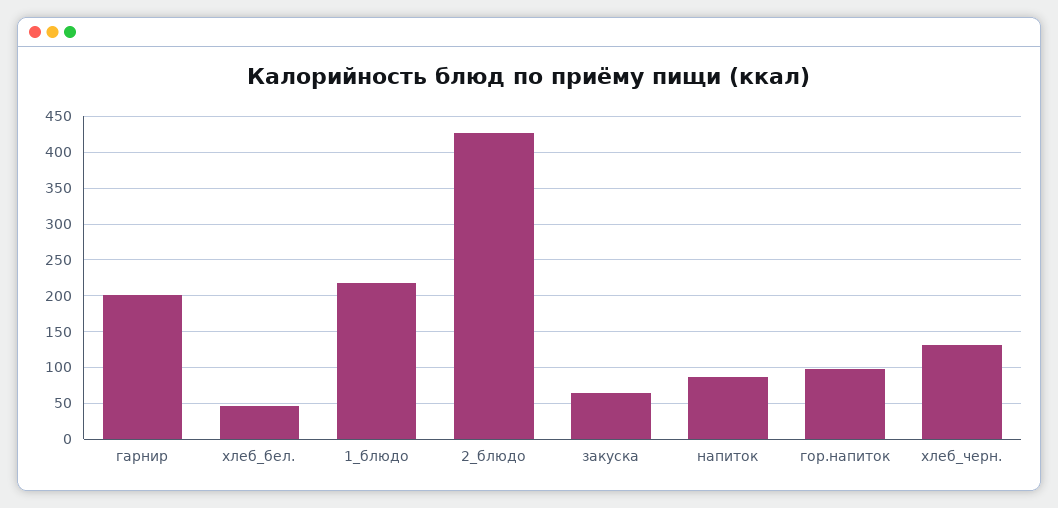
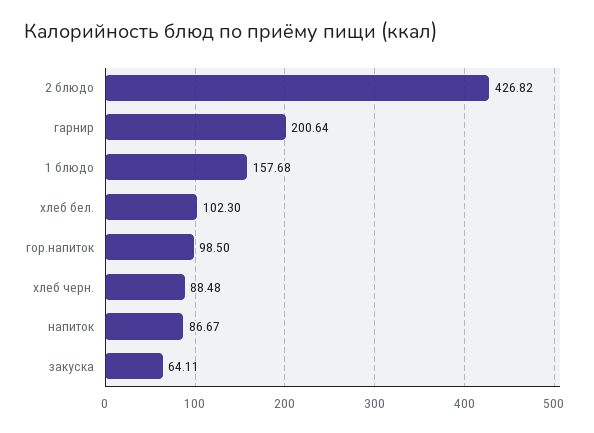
  {
    "гарнир": 200.64,
-   "хлеб_бел.": 50,
+   "хлеб_бел.": 102.3,
-   "1_блюдо": 220,
+   "1_блюдо": 157.68,
    "2_блюдо": 426.82,
    "закуска": 64.11,
    "напиток": 86.67,
    "гор.напиток": 98.5,
-   "хлеб_черн.": 130
+   "хлеб_черн.": 88.48
  }

